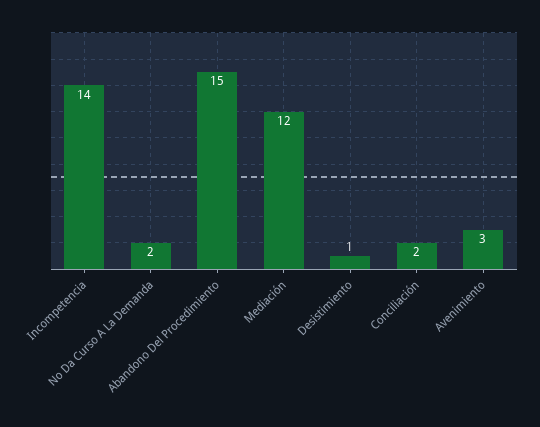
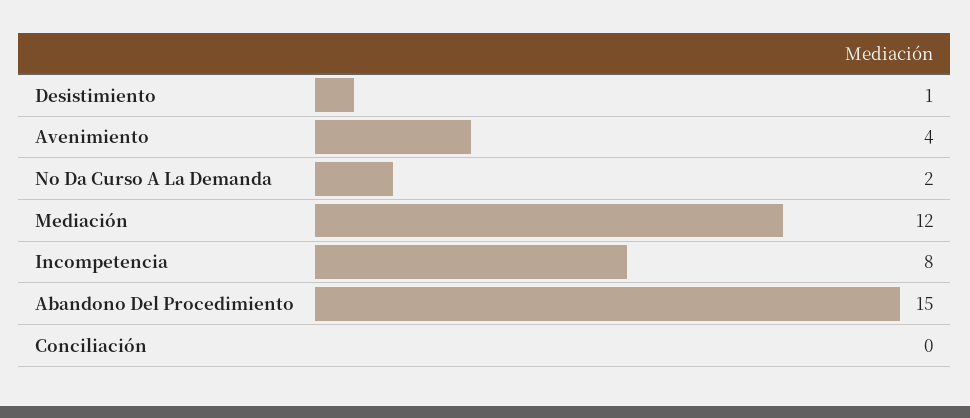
  {
-   "Incompetencia": 14,
+   "Incompetencia": 8,
    "No Da Curso A La Demanda": 2,
    "Abandono Del Procedimiento": 15,
    "Mediación": 12,
    "Desistimiento": 1,
-   "Conciliación": 2,
+   "Conciliación": 0,
-   "Avenimiento": 3
+   "Avenimiento": 4
  }

